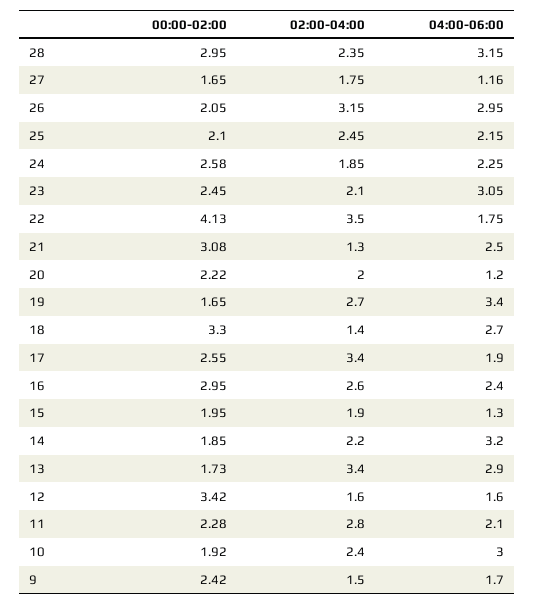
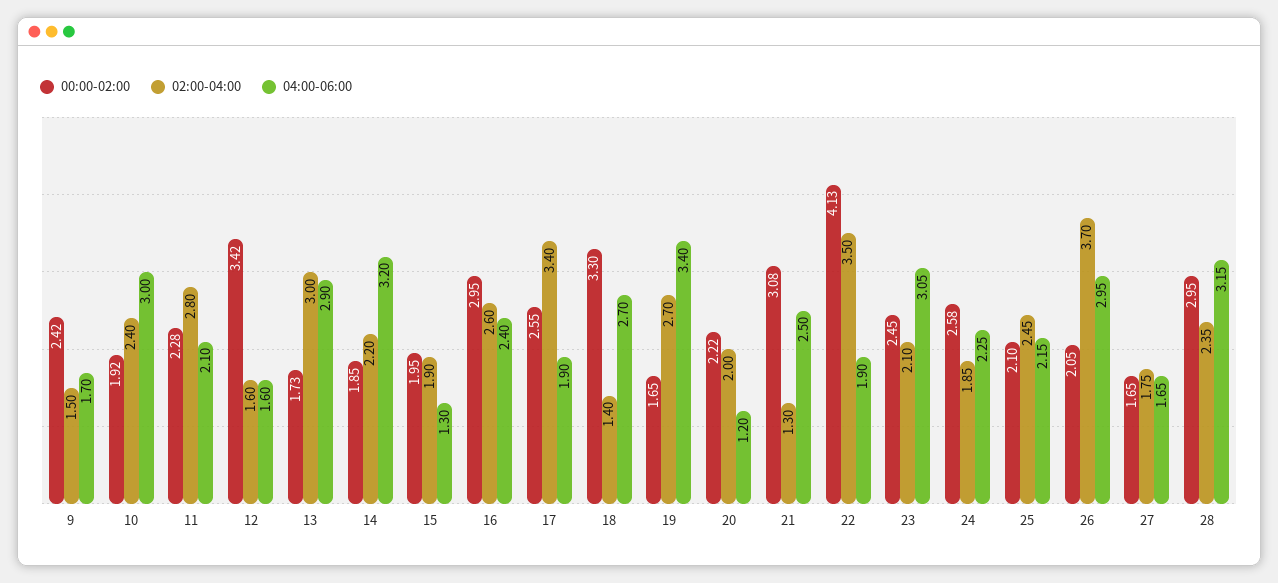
  {
    "00:00-02:00": {
      "28": 2.95,
      "27": 1.65,
      "26": 2.05,
      "25": 2.1,
      "24": 2.58,
      "23": 2.45,
      "22": 4.13,
      "21": 3.08,
      "20": 2.22,
      "19": 1.65,
      "18": 3.3,
      "17": 2.55,
      "16": 2.95,
      "15": 1.95,
      "14": 1.85,
      "13": 1.73,
      "12": 3.42,
      "11": 2.28,
      "10": 1.92,
      "9": 2.42
    },
    "02:00-04:00": {
      "28": 2.35,
      "27": 1.75,
-     "26": 3.15,
+     "26": 3.7,
      "25": 2.45,
      "24": 1.85,
      "23": 2.1,
      "22": 3.5,
      "21": 1.3,
      "20": 2,
      "19": 2.7,
      "18": 1.4,
      "17": 3.4,
      "16": 2.6,
      "15": 1.9,
      "14": 2.2,
-     "13": 3.4,
+     "13": 3,
      "12": 1.6,
      "11": 2.8,
      "10": 2.4,
      "9": 1.5
    },
    "04:00-06:00": {
      "28": 3.15,
-     "27": 1.16,
+     "27": 1.65,
      "26": 2.95,
      "25": 2.15,
      "24": 2.25,
      "23": 3.05,
-     "22": 1.75,
+     "22": 1.9,
      "21": 2.5,
      "20": 1.2,
      "19": 3.4,
      "18": 2.7,
      "17": 1.9,
      "16": 2.4,
      "15": 1.3,
      "14": 3.2,
      "13": 2.9,
      "12": 1.6,
      "11": 2.1,
      "10": 3,
      "9": 1.7
    }
  }

